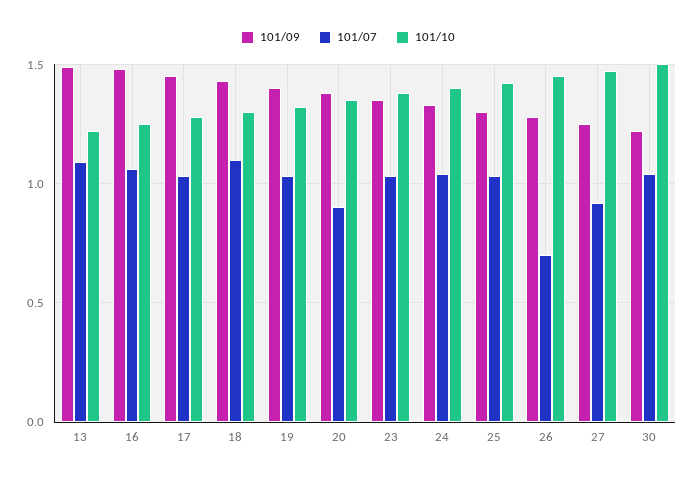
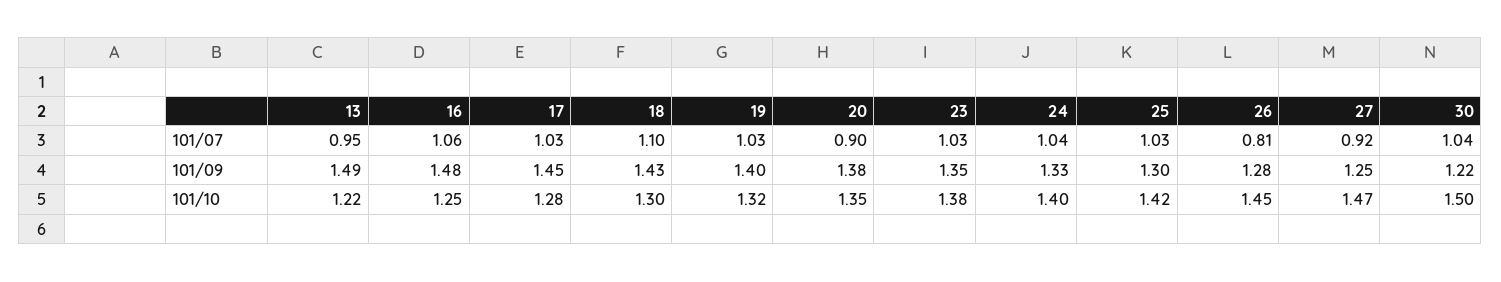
  {
    "101/09": {
      "13": 1.49,
      "16": 1.48,
      "17": 1.45,
      "18": 1.43,
      "19": 1.4,
      "20": 1.38,
      "23": 1.35,
      "24": 1.33,
      "25": 1.3,
      "26": 1.28,
      "27": 1.25,
      "30": 1.22
    },
    "101/07": {
-     "13": 1.1,
+     "13": 0.95,
      "16": 1.06,
      "17": 1.03,
      "18": 1.1,
      "19": 1.03,
      "20": 0.9,
      "23": 1.03,
      "24": 1.04,
      "25": 1.03,
-     "26": 0.7,
+     "26": 0.81,
      "27": 0.92,
      "30": 1.04
    },
    "101/10": {
      "13": 1.22,
      "16": 1.25,
      "17": 1.28,
      "18": 1.3,
      "19": 1.32,
      "20": 1.35,
      "23": 1.38,
      "24": 1.4,
      "25": 1.42,
      "26": 1.45,
      "27": 1.47,
      "30": 1.5
    }
  }

